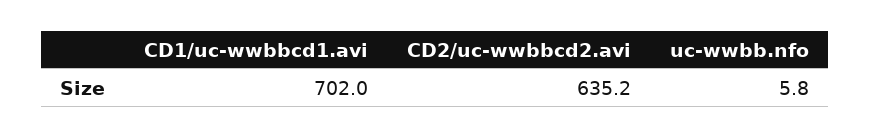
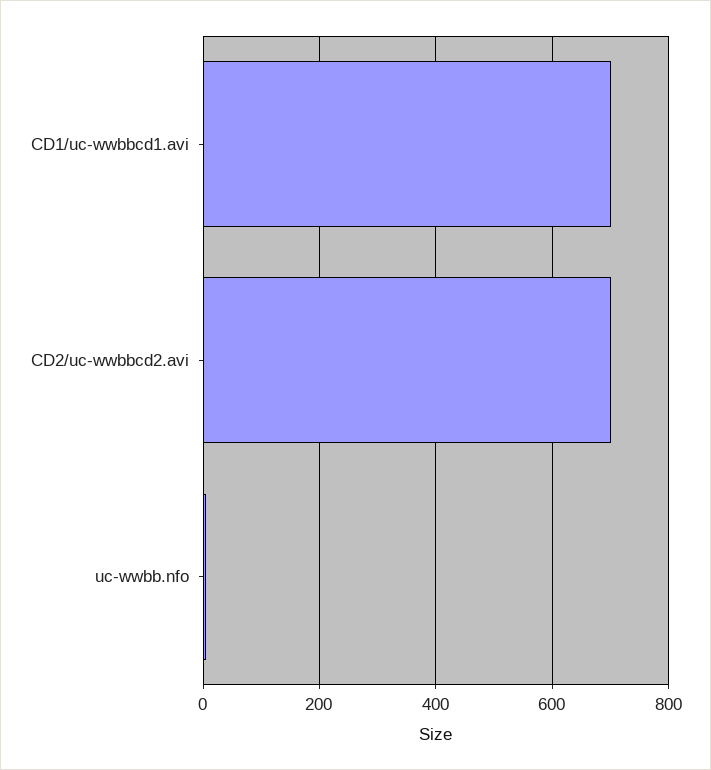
  {
    "CD1/uc-wwbbcd1.avi": 702,
-   "CD2/uc-wwbbcd2.avi": 635.2,
+   "CD2/uc-wwbbcd2.avi": 700,
    "uc-wwbb.nfo": 5.8
  }

